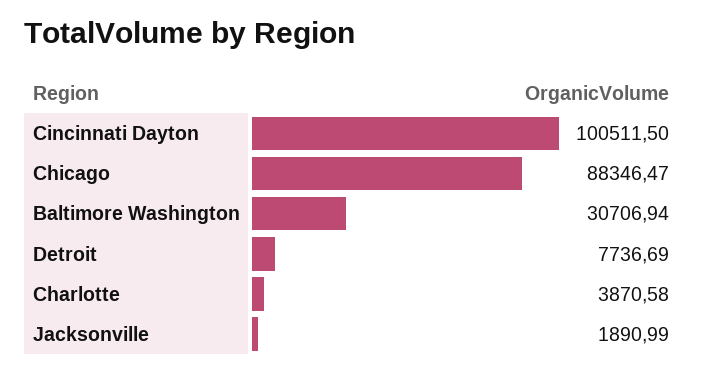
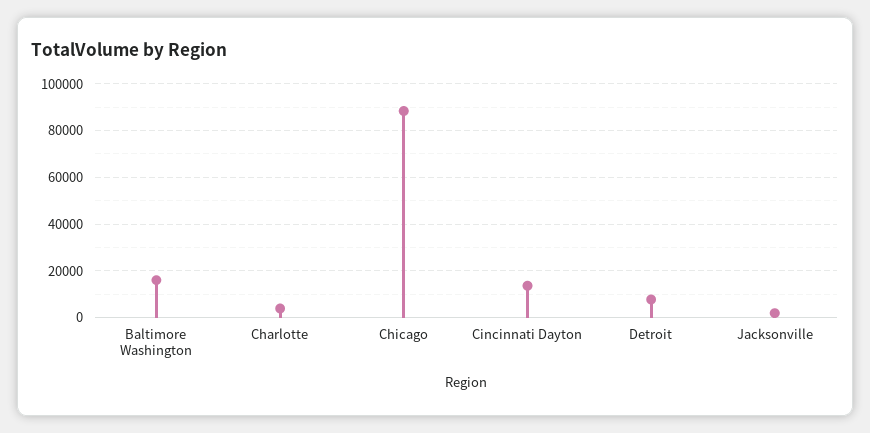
  {
-   "Cincinnati Dayton": 100511.5,
+   "Cincinnati Dayton": 15000,
    "Chicago": 88346.47,
-   "Baltimore Washington": 30706.94,
+   "Baltimore Washington": 15000,
    "Detroit": 7736.69,
    "Charlotte": 3870.58,
    "Jacksonville": 1890.99
  }

